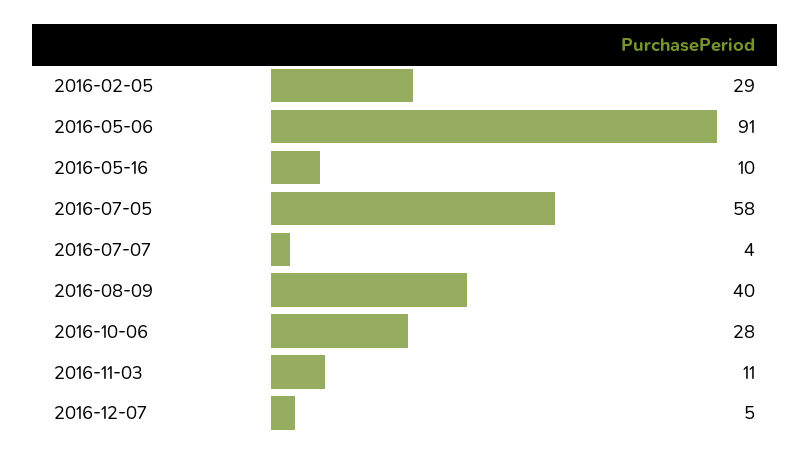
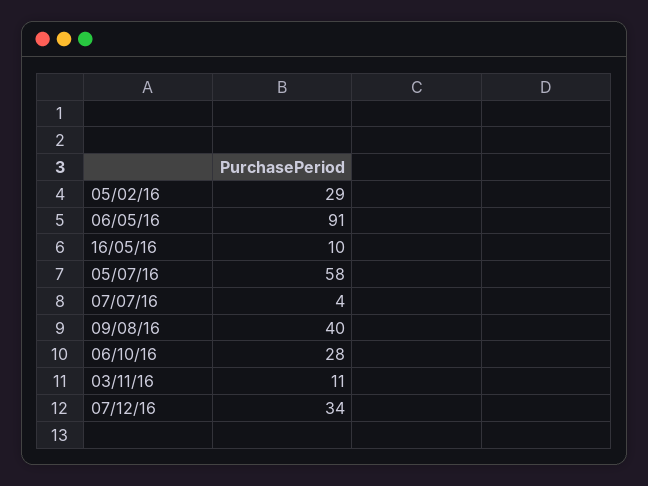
  {
    "2016-02-05": 29,
    "2016-05-06": 91,
    "2016-05-16": 10,
    "2016-07-05": 58,
    "2016-07-07": 4,
    "2016-08-09": 40,
    "2016-10-06": 28,
    "2016-11-03": 11,
-   "2016-12-07": 5
+   "2016-12-07": 34
  }

